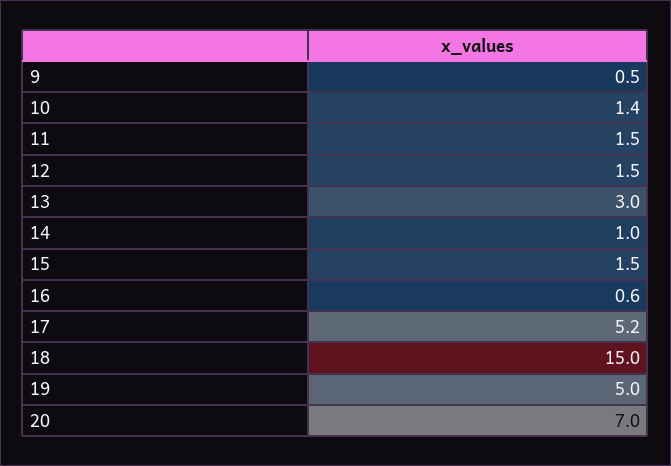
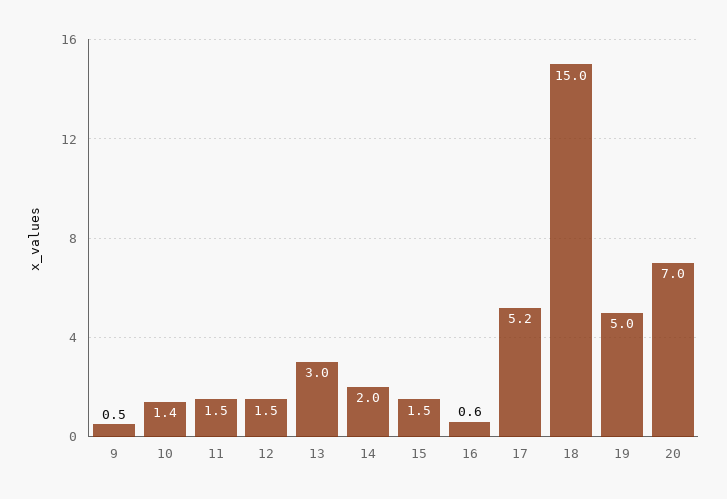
  {
    "9": 0.5,
    "10": 1.4,
    "11": 1.5,
    "12": 1.5,
    "13": 3,
-   "14": 1,
+   "14": 2,
    "15": 1.5,
    "16": 0.6,
    "17": 5.2,
    "18": 15,
    "19": 5,
    "20": 7
  }

